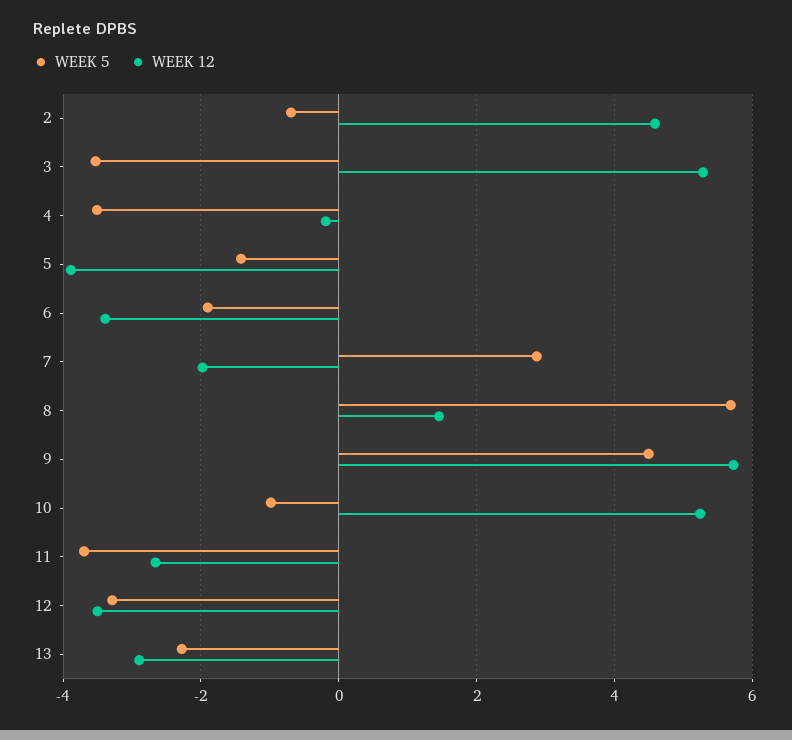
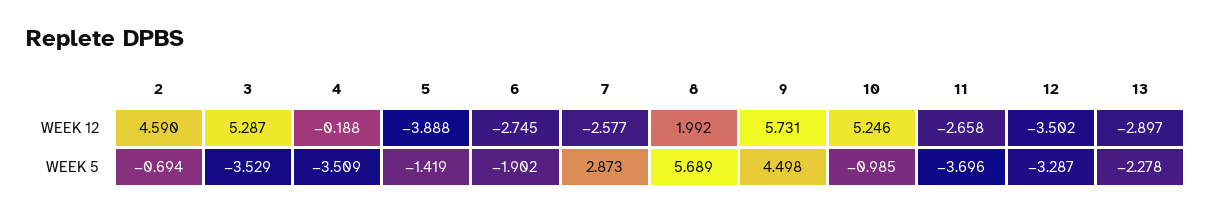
  {
    "WEEK 5": {
      "2": -0.694,
      "3": -3.529,
      "4": -3.509,
      "5": -1.419,
      "6": -1.902,
      "7": 2.873,
      "8": 5.689,
      "9": 4.498,
      "10": -0.985,
      "11": -3.696,
      "12": -3.287,
      "13": -2.278
    },
    "WEEK 12": {
      "2": 4.59,
      "3": 5.287,
      "4": -0.188,
      "5": -3.888,
-     "6": -3.4,
+     "6": -2.745,
-     "7": -2,
+     "7": -2.577,
-     "8": 1.4,
+     "8": 1.992,
      "9": 5.731,
      "10": 5.246,
      "11": -2.658,
      "12": -3.502,
      "13": -2.897
    }
  }

